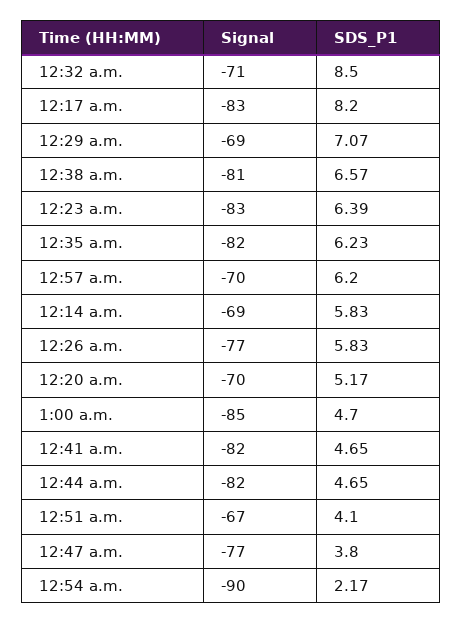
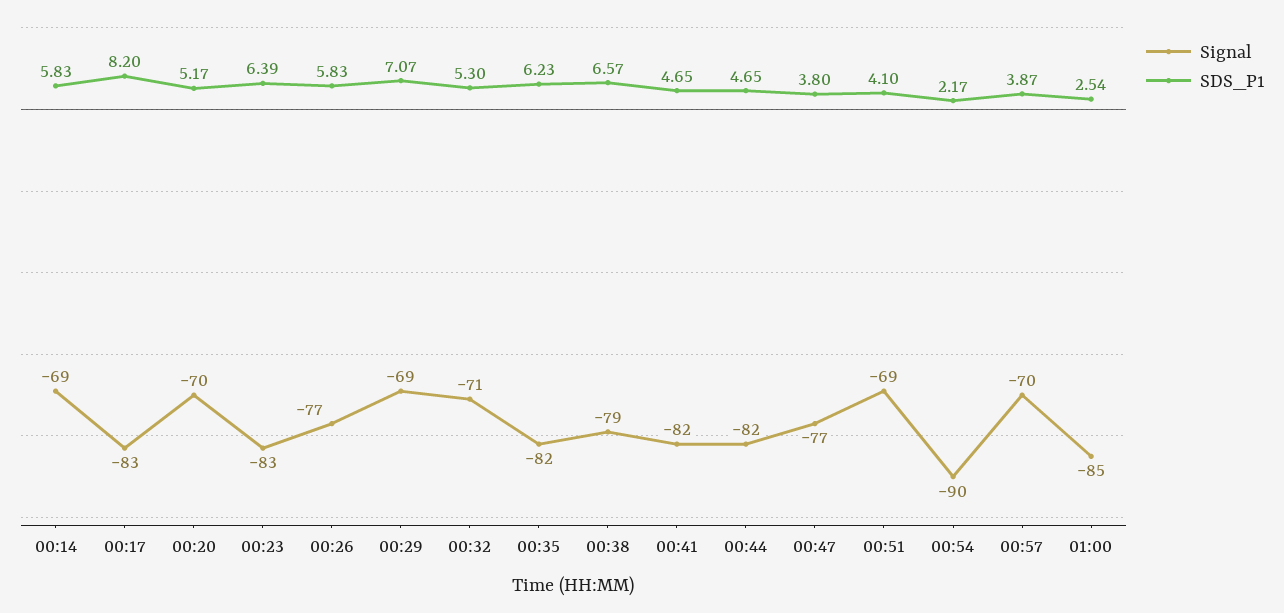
  {
    "Signal": {
      "12:32 a.m.": -71,
      "12:17 a.m.": -83,
      "12:29 a.m.": -69,
-     "12:38 a.m.": -81,
+     "12:38 a.m.": -79,
      "12:23 a.m.": -83,
      "12:35 a.m.": -82,
      "12:57 a.m.": -70,
      "12:14 a.m.": -69,
      "12:26 a.m.": -77,
      "12:20 a.m.": -70,
      "1:00 a.m.": -85,
      "12:41 a.m.": -82,
      "12:44 a.m.": -82,
-     "12:51 a.m.": -67,
+     "12:51 a.m.": -69,
      "12:47 a.m.": -77,
      "12:54 a.m.": -90
    },
    "SDS_P1": {
-     "12:32 a.m.": 8.5,
+     "12:32 a.m.": 5.3,
      "12:17 a.m.": 8.2,
      "12:29 a.m.": 7.07,
      "12:38 a.m.": 6.57,
      "12:23 a.m.": 6.39,
      "12:35 a.m.": 6.23,
-     "12:57 a.m.": 6.2,
+     "12:57 a.m.": 3.87,
      "12:14 a.m.": 5.83,
      "12:26 a.m.": 5.83,
      "12:20 a.m.": 5.17,
-     "1:00 a.m.": 4.7,
+     "1:00 a.m.": 2.54,
      "12:41 a.m.": 4.65,
      "12:44 a.m.": 4.65,
      "12:51 a.m.": 4.1,
      "12:47 a.m.": 3.8,
      "12:54 a.m.": 2.17
    }
  }

